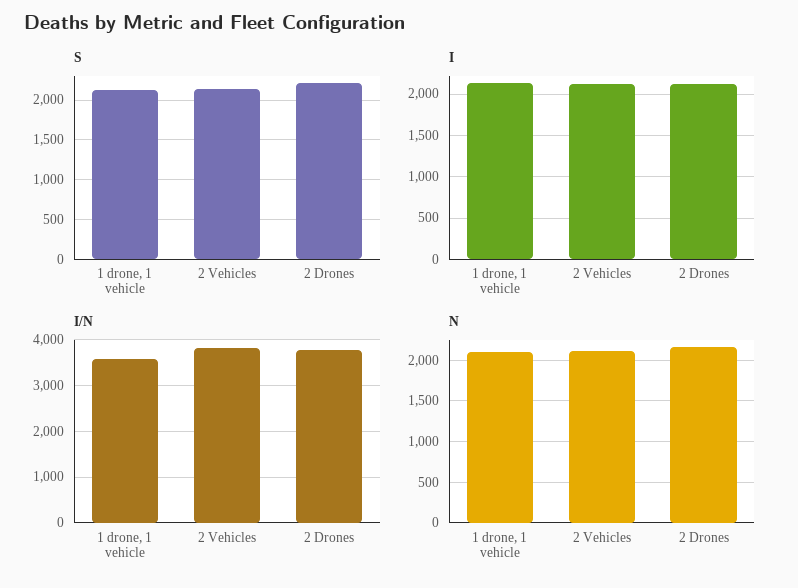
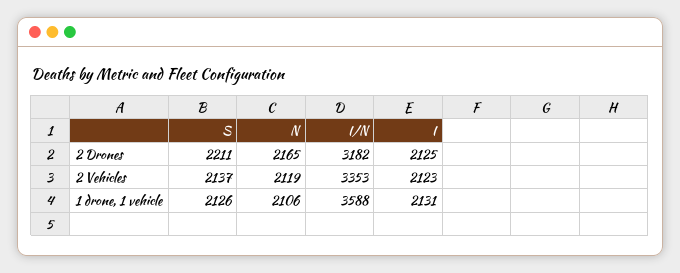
  {
    "S": {
      "1 drone, 1 vehicle": 2126,
      "2 Vehicles": 2137,
      "2 Drones": 2211
    },
    "I": {
      "1 drone, 1 vehicle": 2131,
      "2 Vehicles": 2123,
      "2 Drones": 2125
    },
    "I/N": {
      "1 drone, 1 vehicle": 3588,
-     "2 Vehicles": 3800,
+     "2 Vehicles": 3353,
-     "2 Drones": 3800
+     "2 Drones": 3182
    },
    "N": {
      "1 drone, 1 vehicle": 2106,
      "2 Vehicles": 2119,
      "2 Drones": 2165
    }
  }

